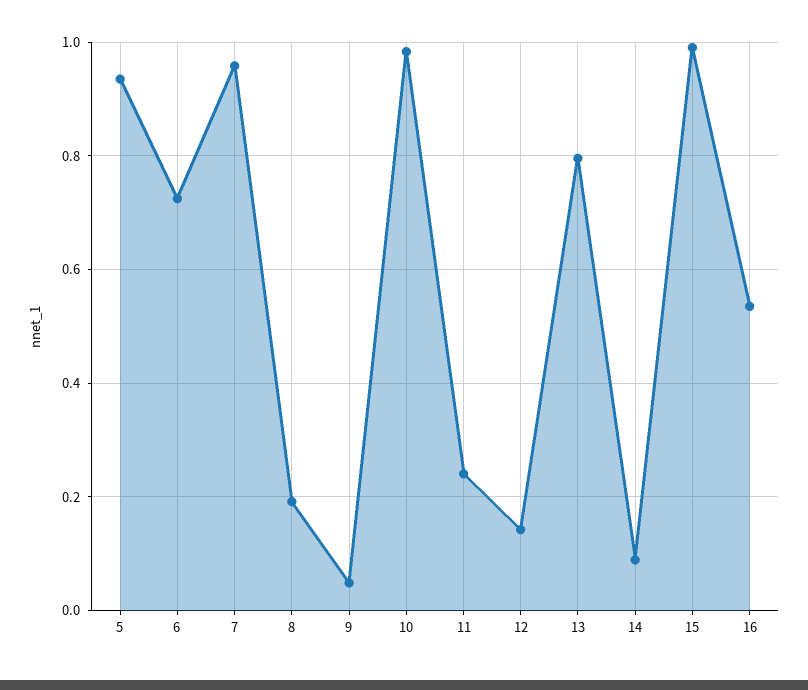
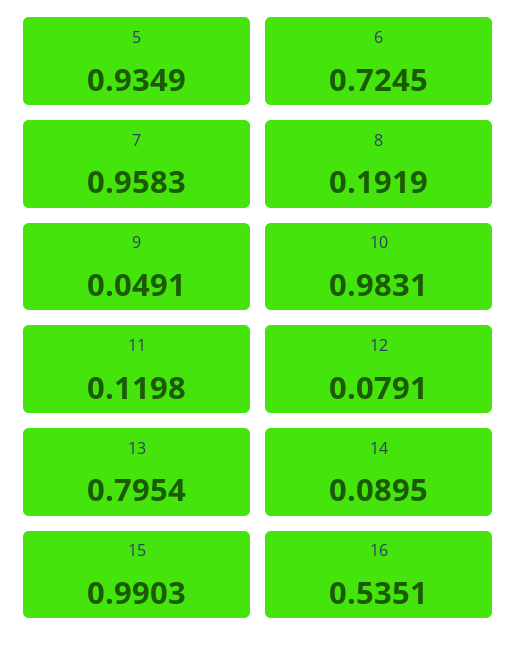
  {
    "5": 0.9349,
    "6": 0.7245,
    "7": 0.9583,
    "8": 0.1919,
    "9": 0.0491,
    "10": 0.9831,
-   "11": 0.24,
+   "11": 0.1198,
-   "12": 0.14,
+   "12": 0.0791,
    "13": 0.7954,
    "14": 0.0895,
    "15": 0.9903,
    "16": 0.5351
  }

